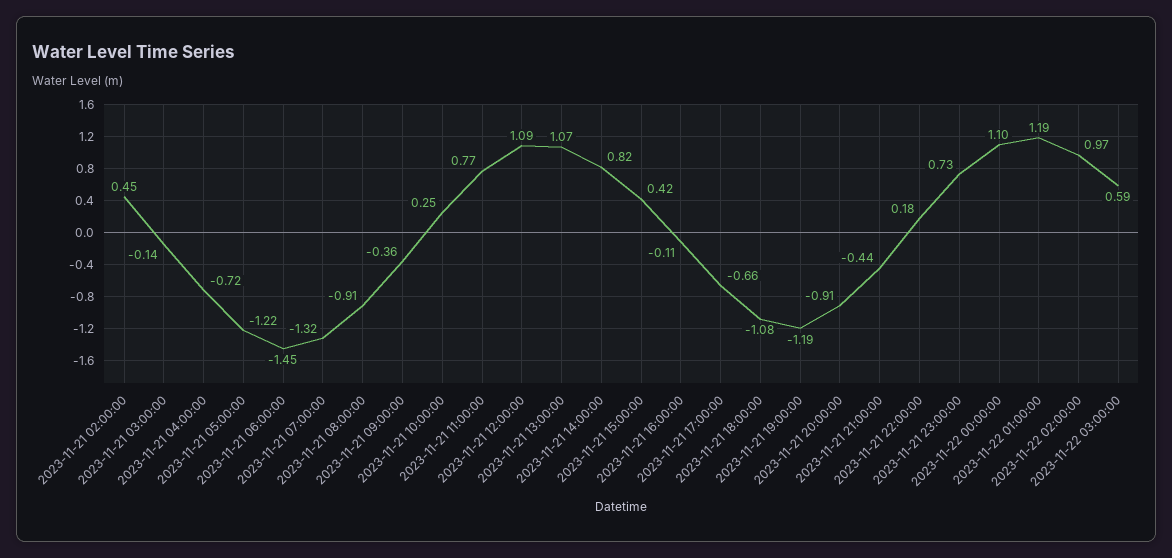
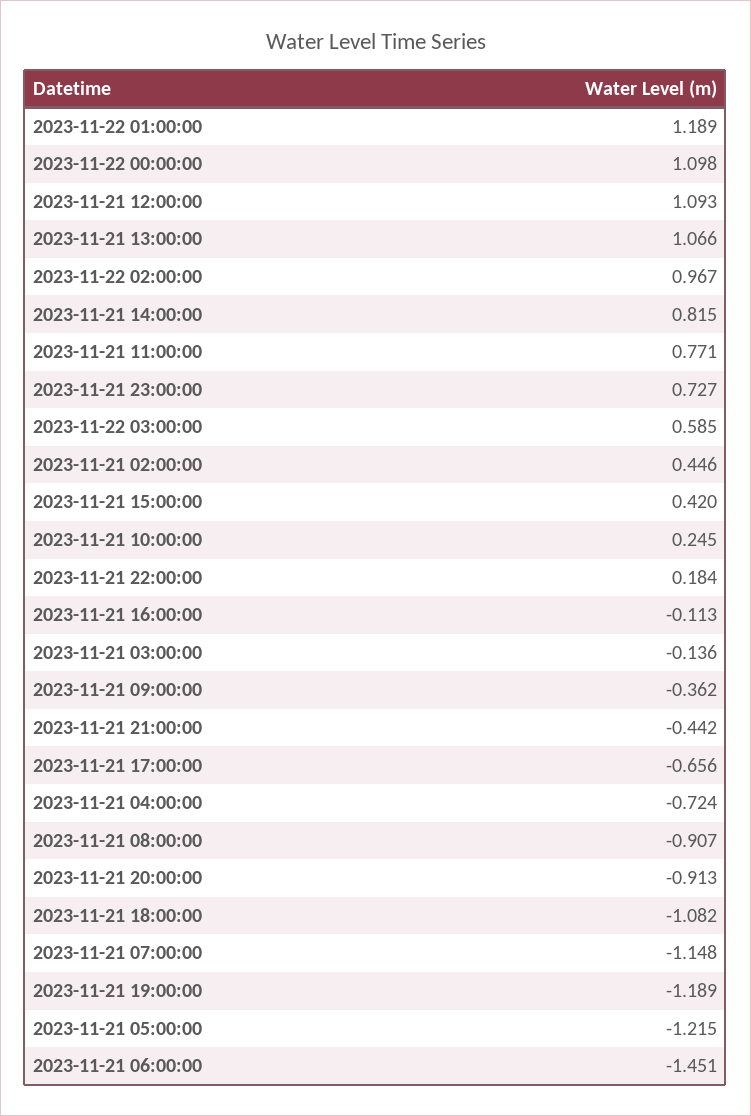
  {
    "2023-11-21 02:00:00": 0.446,
    "2023-11-21 03:00:00": -0.136,
    "2023-11-21 04:00:00": -0.724,
    "2023-11-21 05:00:00": -1.215,
    "2023-11-21 06:00:00": -1.451,
-   "2023-11-21 07:00:00": -1.32,
+   "2023-11-21 07:00:00": -1.148,
    "2023-11-21 08:00:00": -0.907,
    "2023-11-21 09:00:00": -0.362,
    "2023-11-21 10:00:00": 0.245,
    "2023-11-21 11:00:00": 0.771,
    "2023-11-21 12:00:00": 1.093,
    "2023-11-21 13:00:00": 1.066,
    "2023-11-21 14:00:00": 0.815,
    "2023-11-21 15:00:00": 0.42,
    "2023-11-21 16:00:00": -0.113,
    "2023-11-21 17:00:00": -0.656,
    "2023-11-21 18:00:00": -1.082,
    "2023-11-21 19:00:00": -1.189,
    "2023-11-21 20:00:00": -0.913,
    "2023-11-21 21:00:00": -0.442,
    "2023-11-21 22:00:00": 0.184,
    "2023-11-21 23:00:00": 0.727,
    "2023-11-22 00:00:00": 1.098,
    "2023-11-22 01:00:00": 1.189,
    "2023-11-22 02:00:00": 0.967,
    "2023-11-22 03:00:00": 0.585
  }

